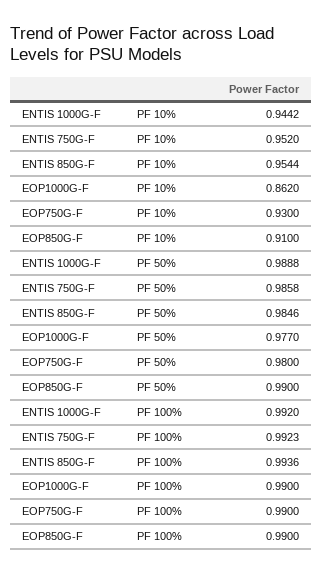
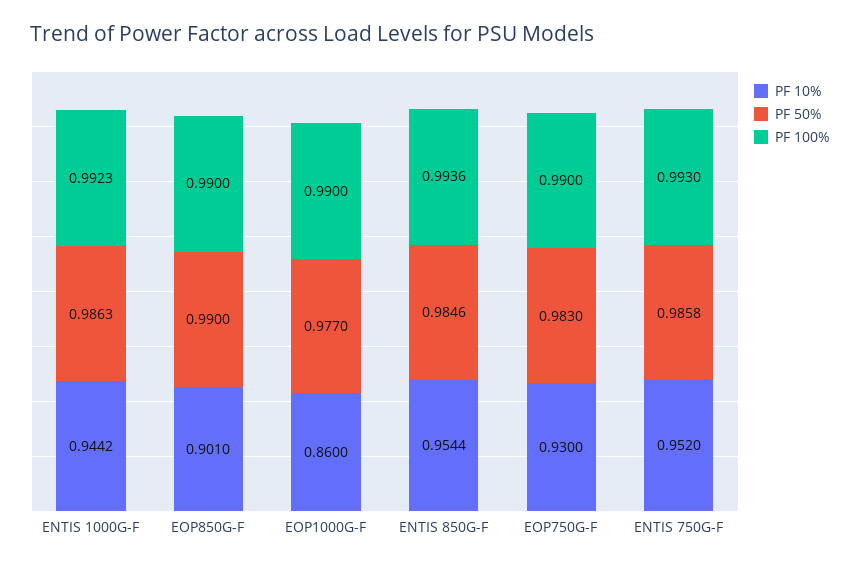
  {
    "PF 10%": {
      "ENTIS 1000G-F": 0.9442,
      "ENTIS 750G-F": 0.952,
      "ENTIS 850G-F": 0.9544,
-     "EOP1000G-F": 0.862,
+     "EOP1000G-F": 0.86,
      "EOP750G-F": 0.93,
-     "EOP850G-F": 0.91
+     "EOP850G-F": 0.901
    },
    "PF 50%": {
-     "ENTIS 1000G-F": 0.9888,
+     "ENTIS 1000G-F": 0.9863,
      "ENTIS 750G-F": 0.9858,
      "ENTIS 850G-F": 0.9846,
      "EOP1000G-F": 0.977,
-     "EOP750G-F": 0.98,
+     "EOP750G-F": 0.983,
      "EOP850G-F": 0.99
    },
    "PF 100%": {
-     "ENTIS 1000G-F": 0.992,
+     "ENTIS 1000G-F": 0.9923,
-     "ENTIS 750G-F": 0.9923,
+     "ENTIS 750G-F": 0.993,
      "ENTIS 850G-F": 0.9936,
      "EOP1000G-F": 0.99,
      "EOP750G-F": 0.99,
      "EOP850G-F": 0.99
    }
  }

